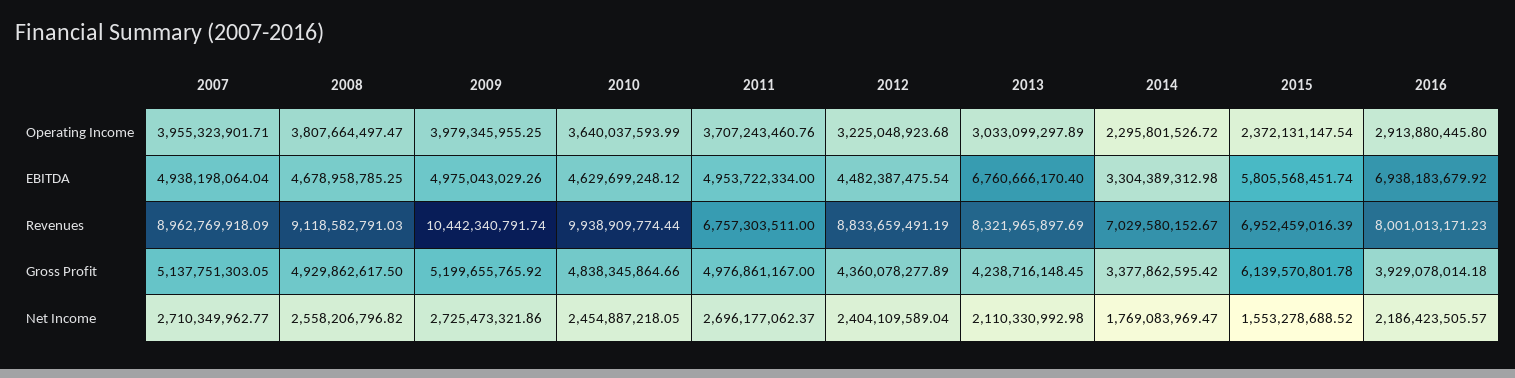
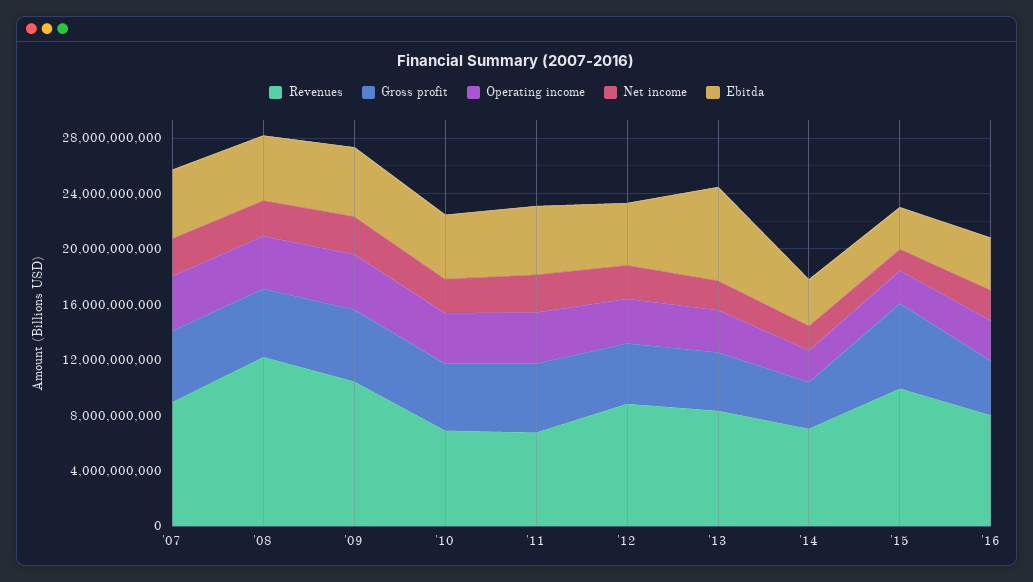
  {
    "Operating Income": {
      "2007": 3955323901.71,
      "2008": 3807664497.47,
      "2009": 3979345955.25,
      "2010": 3640037593.99,
      "2011": 3707243460.76,
      "2012": 3225048923.68,
      "2013": 3033099297.89,
      "2014": 2295801526.72,
      "2015": 2372131147.54,
      "2016": 2913880445.8
    },
    "EBITDA": {
      "2007": 4938198064.04,
      "2008": 4678958785.25,
      "2009": 4975043029.26,
      "2010": 4629699248.12,
      "2011": 4953722334,
      "2012": 4482387475.54,
      "2013": 6760666170.4,
      "2014": 3304389312.98,
-     "2015": 5805568451.74,
+     "2015": 3000000000,
-     "2016": 6938183679.92
+     "2016": 4000000000
    },
    "Revenues": {
      "2007": 8962769918.09,
-     "2008": 9118582791.03,
+     "2008": 12000000000,
      "2009": 10442340791.74,
-     "2010": 9938909774.44,
+     "2010": 7000000000,
      "2011": 6757303511,
      "2012": 8833659491.19,
      "2013": 8321965897.69,
      "2014": 7029580152.67,
-     "2015": 6952459016.39,
+     "2015": 10000000000,
      "2016": 8001013171.23
    },
    "Gross Profit": {
      "2007": 5137751303.05,
      "2008": 4929862617.5,
      "2009": 5199655765.92,
      "2010": 4838345864.66,
      "2011": 4976861167,
      "2012": 4360078277.89,
      "2013": 4238716148.45,
      "2014": 3377862595.42,
      "2015": 6139570801.78,
      "2016": 3929078014.18
    },
    "Net Income": {
      "2007": 2710349962.77,
      "2008": 2558206796.82,
      "2009": 2725473321.86,
      "2010": 2454887218.05,
      "2011": 2696177062.37,
      "2012": 2404109589.04,
      "2013": 2110330992.98,
      "2014": 1769083969.47,
      "2015": 1553278688.52,
      "2016": 2186423505.57
    }
  }

